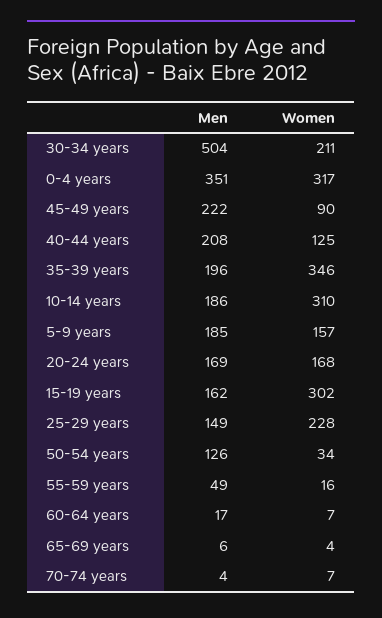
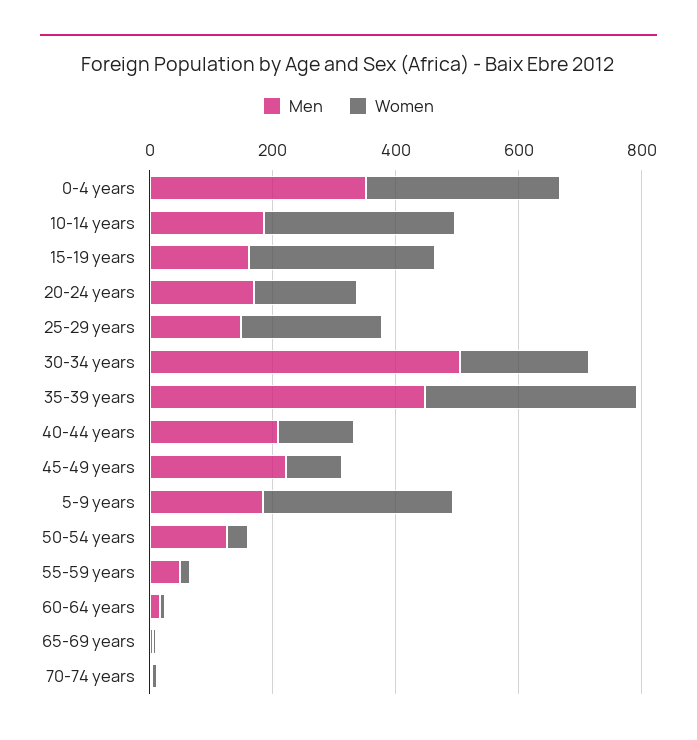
  {
    "Men": {
      "30-34 years": 504,
      "0-4 years": 351,
      "45-49 years": 222,
      "40-44 years": 208,
-     "35-39 years": 196,
+     "35-39 years": 450,
      "10-14 years": 186,
      "5-9 years": 185,
      "20-24 years": 169,
      "15-19 years": 162,
      "25-29 years": 149,
      "50-54 years": 126,
      "55-59 years": 49,
      "60-64 years": 17,
      "65-69 years": 6,
      "70-74 years": 4
    },
    "Women": {
      "30-34 years": 211,
      "0-4 years": 317,
      "45-49 years": 90,
      "40-44 years": 125,
      "35-39 years": 346,
      "10-14 years": 310,
-     "5-9 years": 157,
+     "5-9 years": 300,
      "20-24 years": 168,
      "15-19 years": 302,
      "25-29 years": 228,
      "50-54 years": 34,
      "55-59 years": 16,
      "60-64 years": 7,
      "65-69 years": 4,
      "70-74 years": 7
    }
  }

